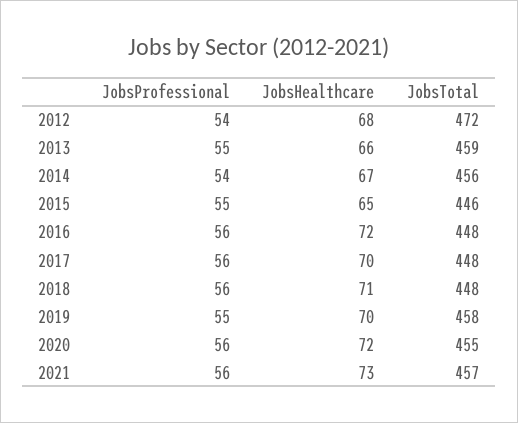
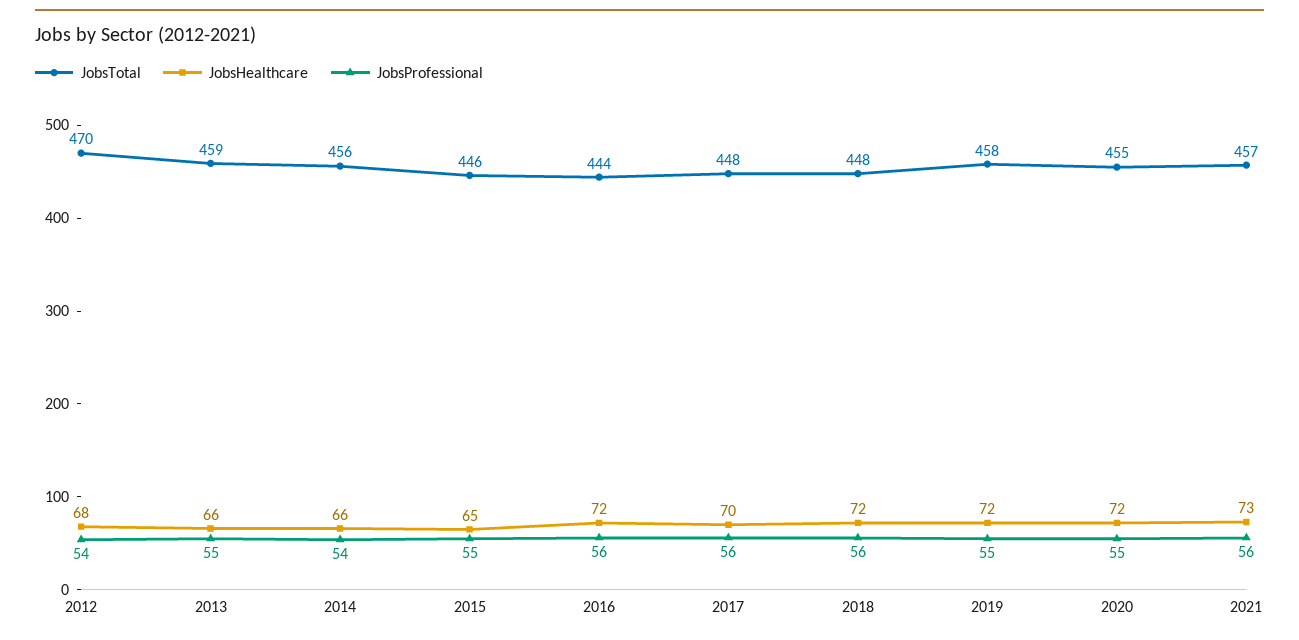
  {
    "JobsProfessional": {
      "2012": 54,
      "2013": 55,
      "2014": 54,
      "2015": 55,
      "2016": 56,
      "2017": 56,
      "2018": 56,
      "2019": 55,
-     "2020": 56,
+     "2020": 55,
      "2021": 56
    },
    "JobsHealthcare": {
      "2012": 68,
      "2013": 66,
-     "2014": 67,
+     "2014": 66,
      "2015": 65,
      "2016": 72,
      "2017": 70,
-     "2018": 71,
+     "2018": 72,
-     "2019": 70,
+     "2019": 72,
      "2020": 72,
      "2021": 73
    },
    "JobsTotal": {
-     "2012": 472,
+     "2012": 470,
      "2013": 459,
      "2014": 456,
      "2015": 446,
-     "2016": 448,
+     "2016": 444,
      "2017": 448,
      "2018": 448,
      "2019": 458,
      "2020": 455,
      "2021": 457
    }
  }

